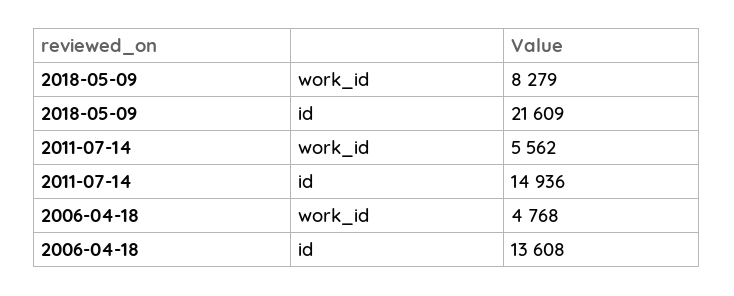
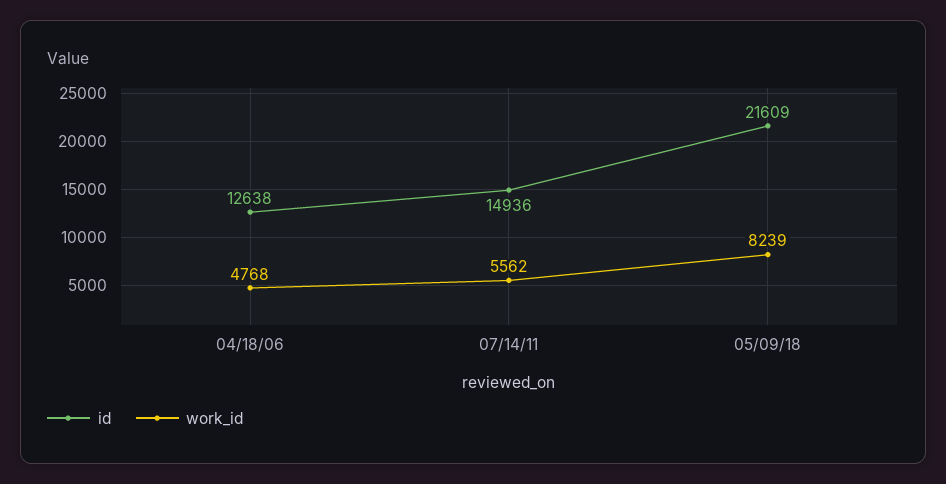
  {
    "work_id": {
-     "2018-05-09": 8279,
+     "2018-05-09": 8239,
      "2011-07-14": 5562,
      "2006-04-18": 4768
    },
    "id": {
      "2018-05-09": 21609,
      "2011-07-14": 14936,
-     "2006-04-18": 13608
+     "2006-04-18": 12638
    }
  }

